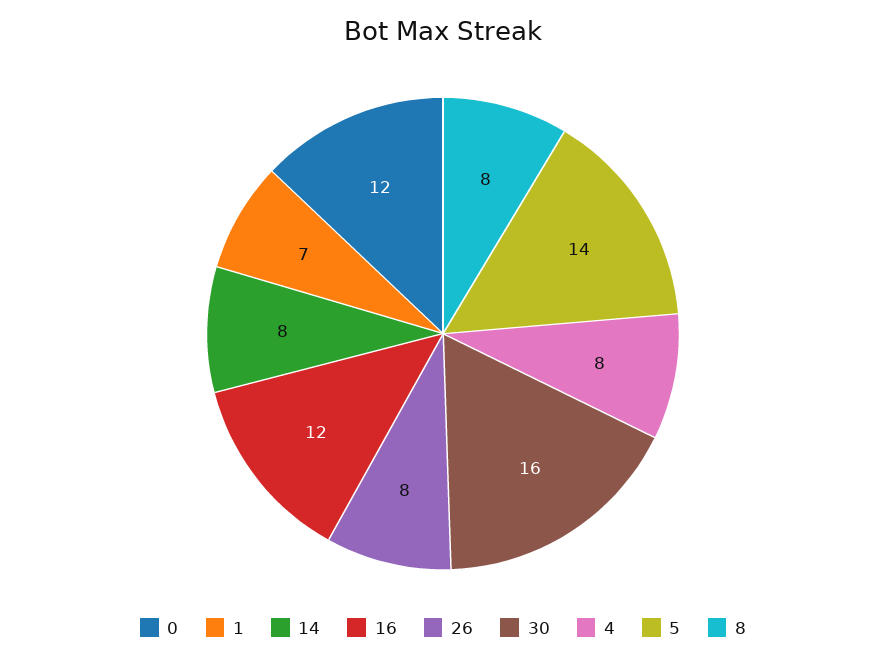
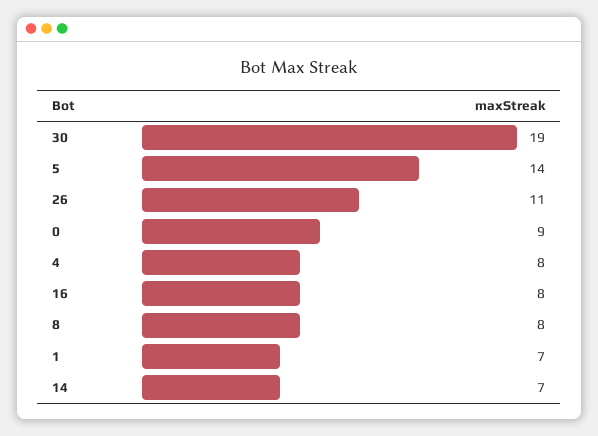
  {
-   "0": 12,
+   "0": 9,
    "1": 7,
-   "14": 8,
+   "14": 7,
-   "16": 12,
+   "16": 8,
-   "26": 8,
+   "26": 11,
-   "30": 16,
+   "30": 19,
    "4": 8,
    "5": 14,
    "8": 8
  }

